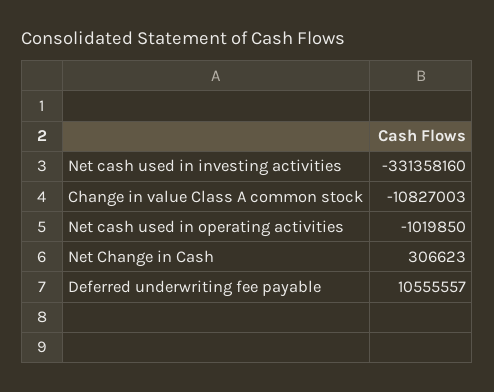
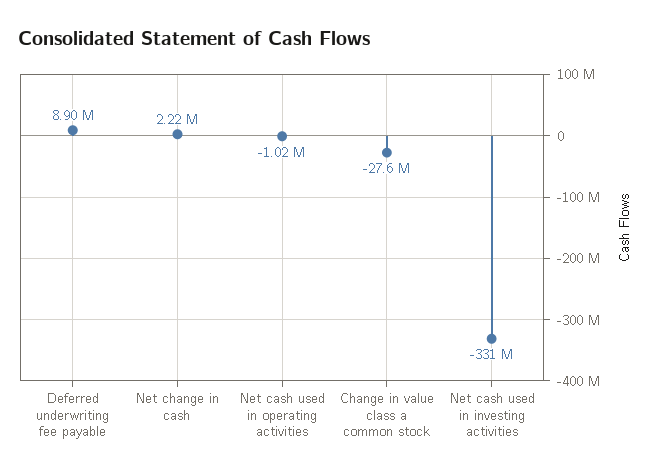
  {
    "Net cash used in investing activities": -331358160,
-   "Change in value Class A common stock": -10827003,
+   "Change in value Class A common stock": -27600000,
    "Net cash used in operating activities": -1019850,
-   "Net Change in Cash": 306623,
+   "Net Change in Cash": 2220000,
-   "Deferred underwriting fee payable": 10555557
+   "Deferred underwriting fee payable": 8900000
  }

